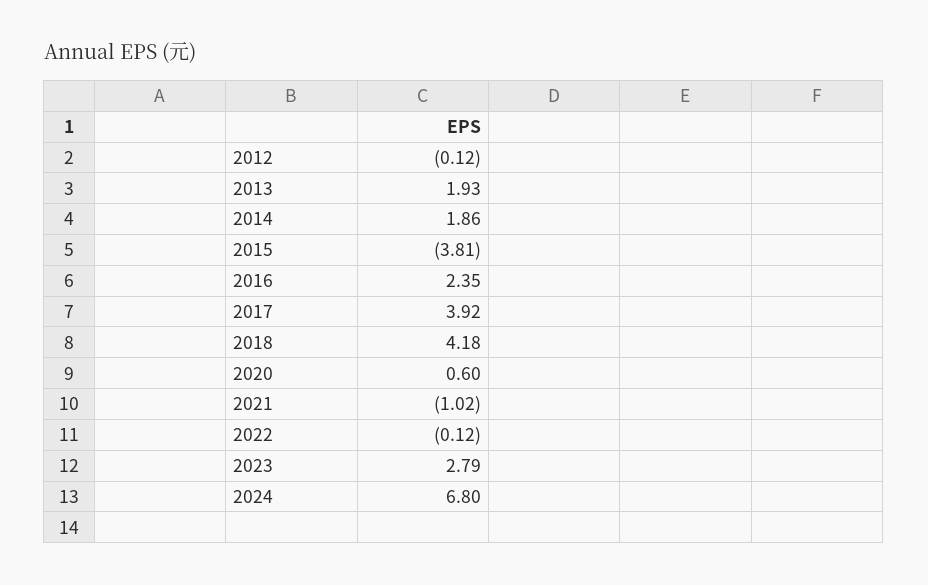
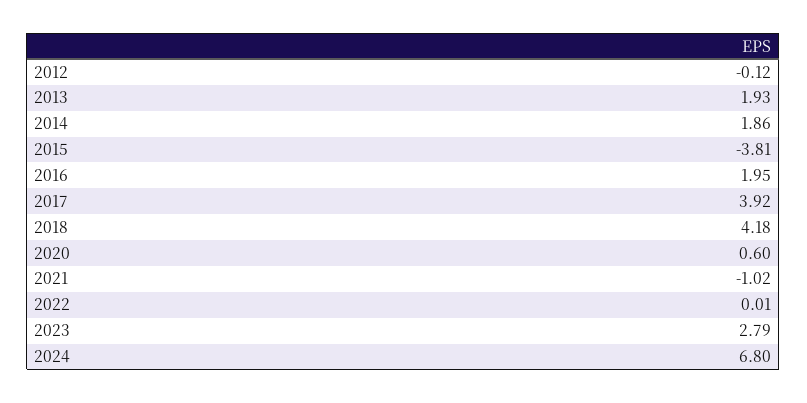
  {
    "2012": -0.12,
    "2013": 1.93,
    "2014": 1.86,
    "2015": -3.81,
-   "2016": 2.35,
+   "2016": 1.95,
    "2017": 3.92,
    "2018": 4.18,
    "2020": 0.6,
    "2021": -1.02,
-   "2022": -0.12,
+   "2022": 0.01,
    "2023": 2.79,
    "2024": 6.8
  }

